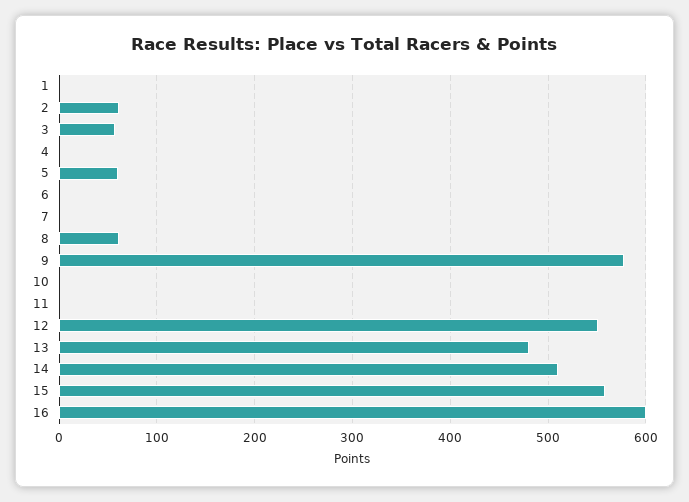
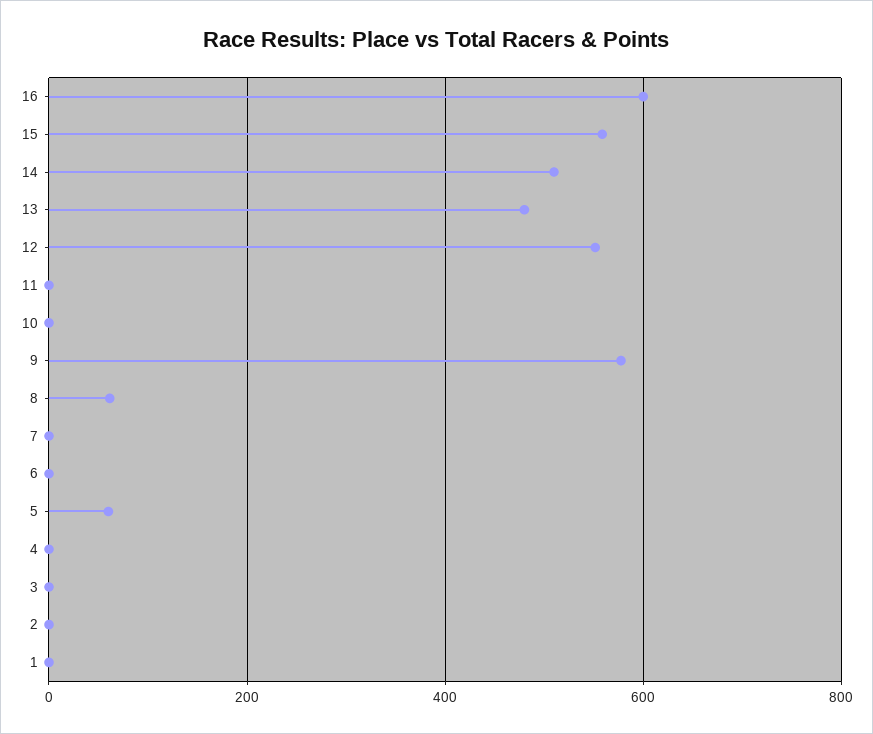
  {
    "1": 0,
-   "2": 60,
+   "2": 0,
-   "3": 60,
+   "3": 0,
    "4": 0,
    "5": 60,
    "6": 0,
    "7": 0,
    "8": 60,
    "9": 580,
    "10": 0,
    "11": 0,
    "12": 550,
    "13": 480,
    "14": 510,
    "15": 560,
    "16": 600
  }

